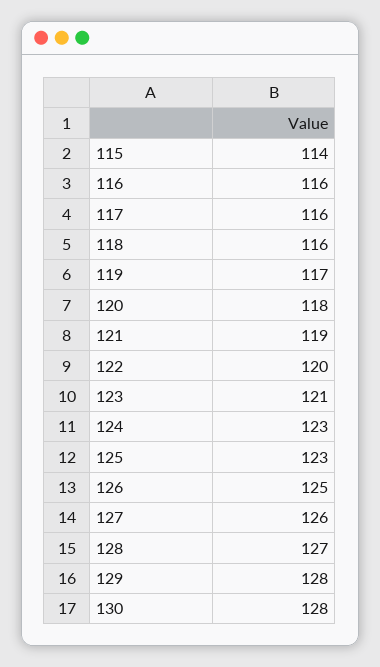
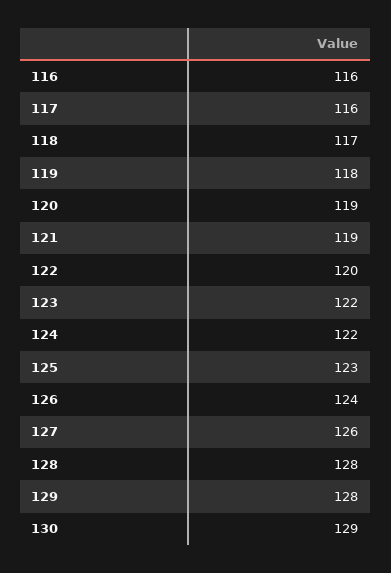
  {
-   "115": 114,
    "116": 116,
    "117": 116,
-   "118": 116,
+   "118": 117,
-   "119": 117,
+   "119": 118,
-   "120": 118,
+   "120": 119,
    "121": 119,
    "122": 120,
-   "123": 121,
+   "123": 122,
-   "124": 123,
+   "124": 122,
    "125": 123,
-   "126": 125,
+   "126": 124,
    "127": 126,
-   "128": 127,
+   "128": 128,
    "129": 128,
-   "130": 128
+   "130": 129
  }

